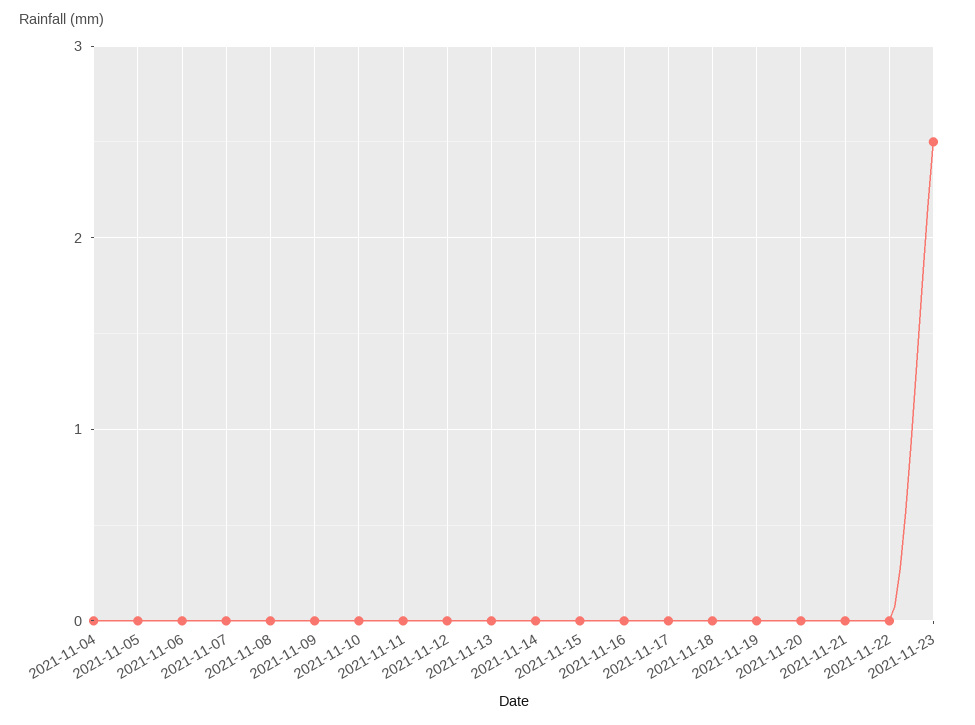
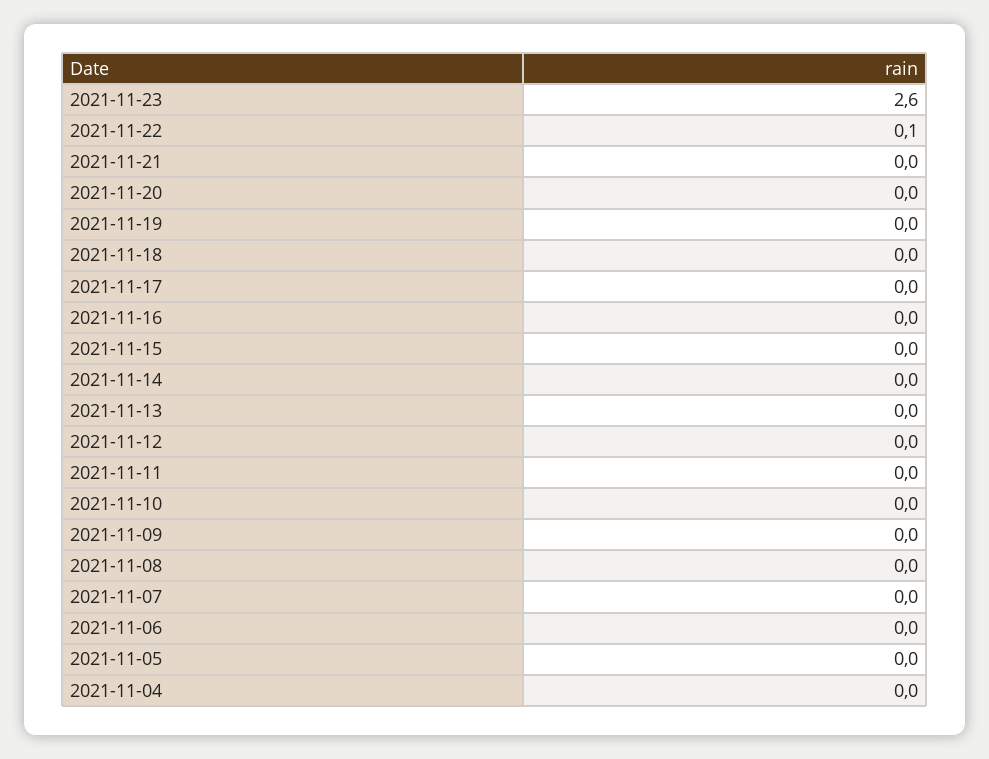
  {
    "2021-11-04": 0,
    "2021-11-05": 0,
    "2021-11-06": 0,
    "2021-11-07": 0,
    "2021-11-08": 0,
    "2021-11-09": 0,
    "2021-11-10": 0,
    "2021-11-11": 0,
    "2021-11-12": 0,
    "2021-11-13": 0,
    "2021-11-14": 0,
    "2021-11-15": 0,
    "2021-11-16": 0,
    "2021-11-17": 0,
    "2021-11-18": 0,
    "2021-11-19": 0,
    "2021-11-20": 0,
    "2021-11-21": 0,
-   "2021-11-22": 0,
+   "2021-11-22": 0.1,
-   "2021-11-23": 2.5
+   "2021-11-23": 2.6
  }

